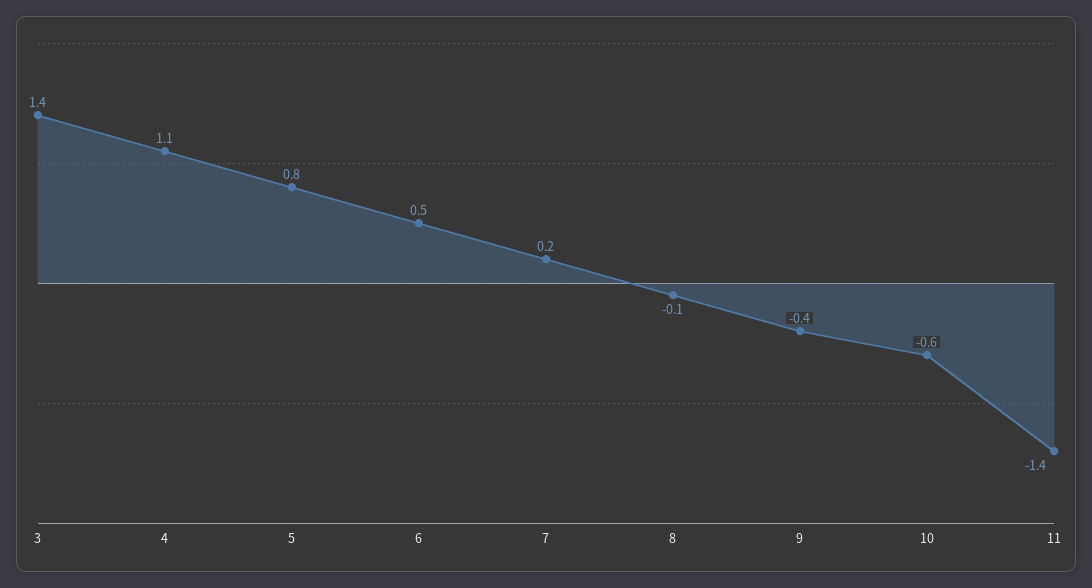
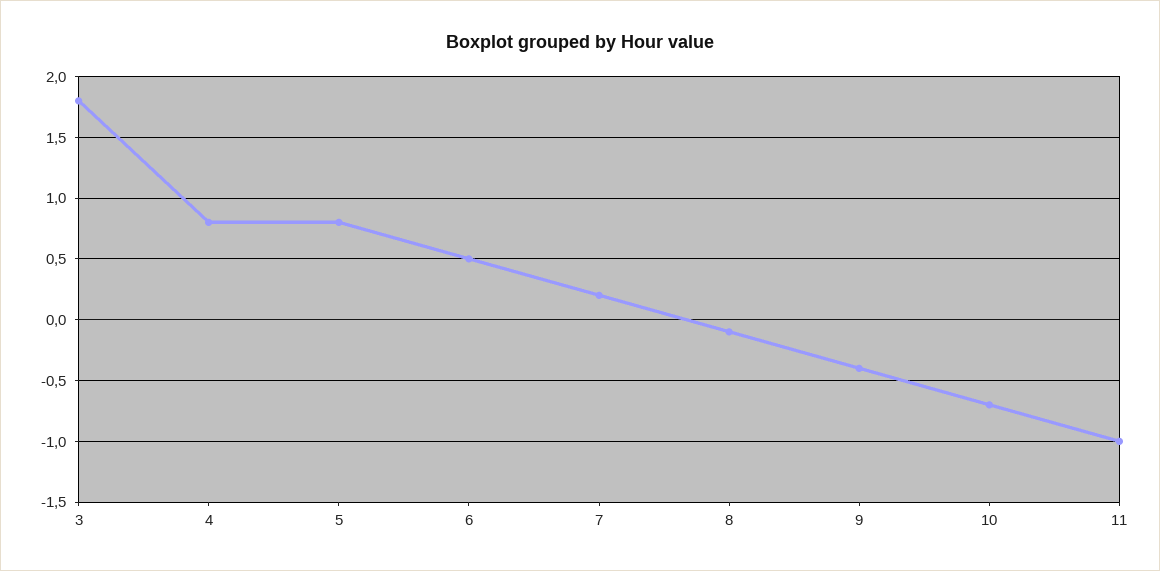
  {
-   "3": 1.4,
+   "3": 1.8,
-   "4": 1.1,
+   "4": 0.8,
    "5": 0.8,
    "6": 0.5,
    "7": 0.2,
    "8": -0.1,
    "9": -0.4,
-   "10": -0.6,
+   "10": -0.7,
-   "11": -1.4
+   "11": -1
  }

